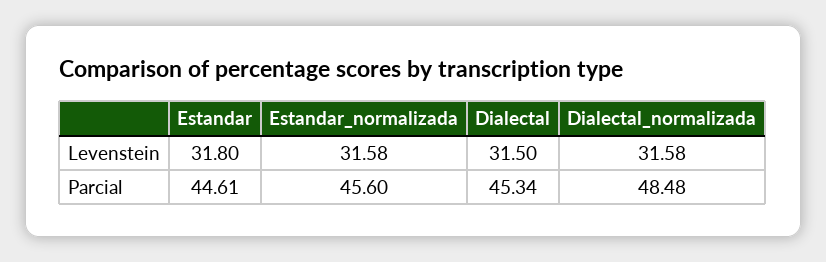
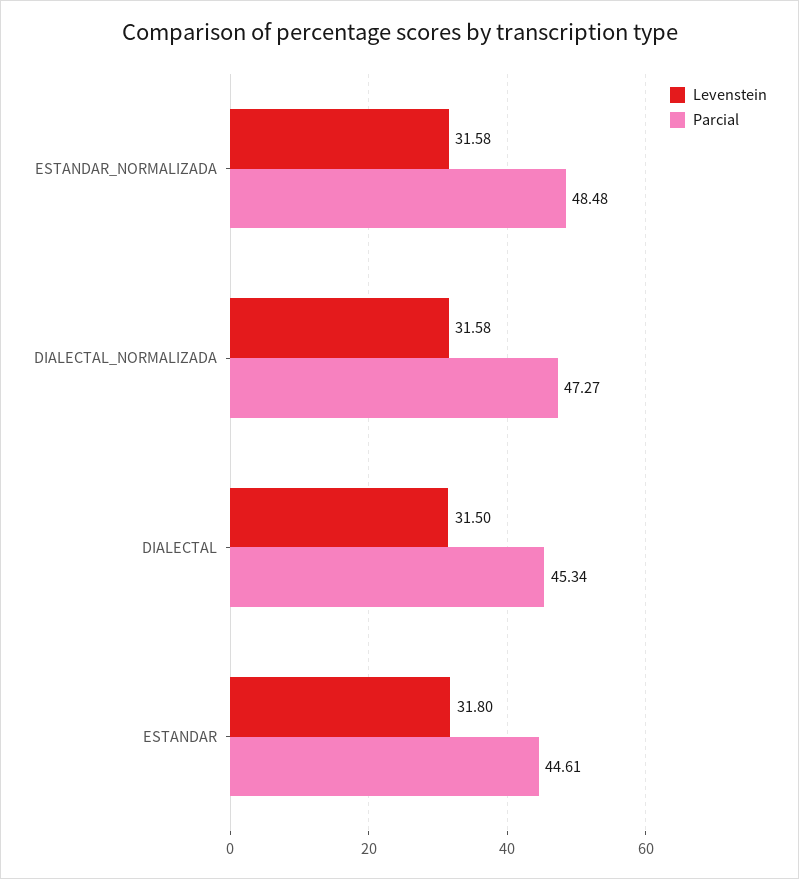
  {
    "Levenstein": {
      "Estandar": 31.8,
      "Estandar_normalizada": 31.58,
      "Dialectal": 31.5,
      "Dialectal_normalizada": 31.58
    },
    "Parcial": {
      "Estandar": 44.61,
-     "Estandar_normalizada": 45.6,
+     "Estandar_normalizada": 48.48,
      "Dialectal": 45.34,
-     "Dialectal_normalizada": 48.48
+     "Dialectal_normalizada": 47.27
    }
  }

